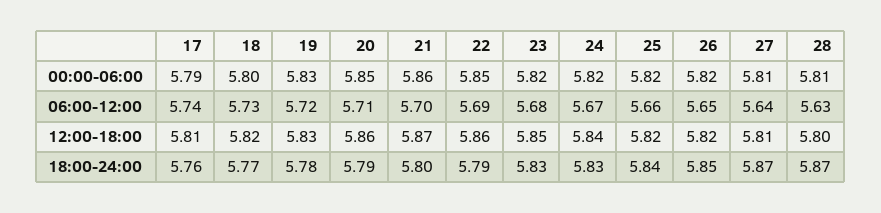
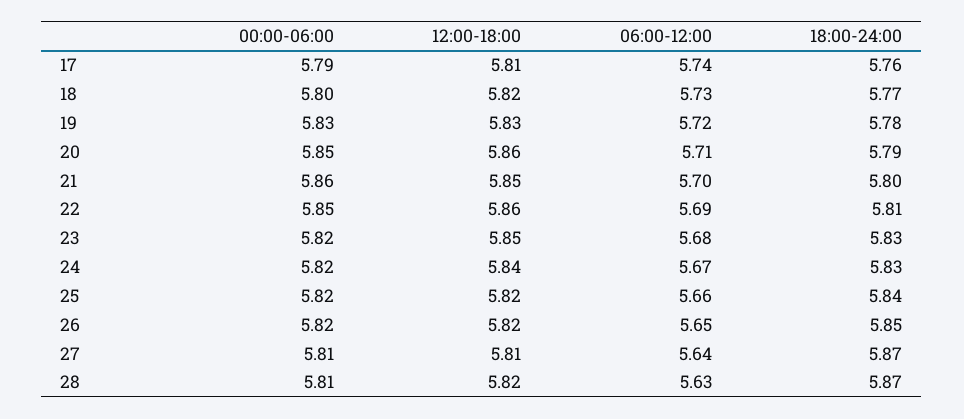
  {
    "17": {
      "00:00-06:00": 5.79,
      "06:00-12:00": 5.74,
      "12:00-18:00": 5.81,
      "18:00-24:00": 5.76
    },
    "18": {
      "00:00-06:00": 5.8,
      "06:00-12:00": 5.73,
      "12:00-18:00": 5.82,
      "18:00-24:00": 5.77
    },
    "19": {
      "00:00-06:00": 5.83,
      "06:00-12:00": 5.72,
      "12:00-18:00": 5.83,
      "18:00-24:00": 5.78
    },
    "20": {
      "00:00-06:00": 5.85,
      "06:00-12:00": 5.71,
      "12:00-18:00": 5.86,
      "18:00-24:00": 5.79
    },
    "21": {
      "00:00-06:00": 5.86,
      "06:00-12:00": 5.7,
-     "12:00-18:00": 5.87,
+     "12:00-18:00": 5.85,
      "18:00-24:00": 5.8
    },
    "22": {
      "00:00-06:00": 5.85,
      "06:00-12:00": 5.69,
      "12:00-18:00": 5.86,
-     "18:00-24:00": 5.79
+     "18:00-24:00": 5.81
    },
    "23": {
      "00:00-06:00": 5.82,
      "06:00-12:00": 5.68,
      "12:00-18:00": 5.85,
      "18:00-24:00": 5.83
    },
    "24": {
      "00:00-06:00": 5.82,
      "06:00-12:00": 5.67,
      "12:00-18:00": 5.84,
      "18:00-24:00": 5.83
    },
    "25": {
      "00:00-06:00": 5.82,
      "06:00-12:00": 5.66,
      "12:00-18:00": 5.82,
      "18:00-24:00": 5.84
    },
    "26": {
      "00:00-06:00": 5.82,
      "06:00-12:00": 5.65,
      "12:00-18:00": 5.82,
      "18:00-24:00": 5.85
    },
    "27": {
      "00:00-06:00": 5.81,
      "06:00-12:00": 5.64,
      "12:00-18:00": 5.81,
      "18:00-24:00": 5.87
    },
    "28": {
      "00:00-06:00": 5.81,
      "06:00-12:00": 5.63,
-     "12:00-18:00": 5.8,
+     "12:00-18:00": 5.82,
      "18:00-24:00": 5.87
    }
  }

